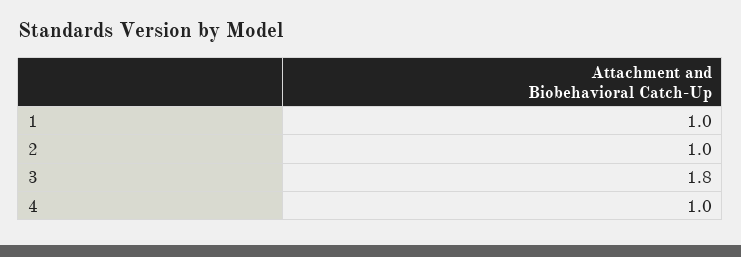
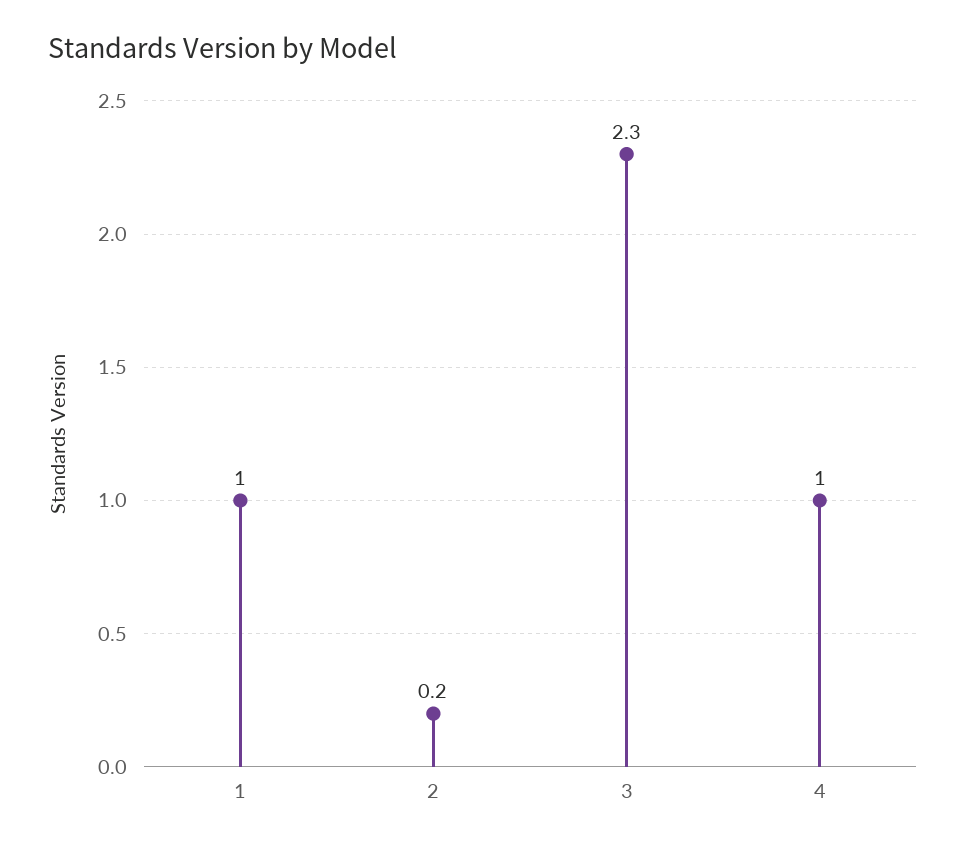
  {
    "1": 1,
-   "2": 1,
+   "2": 0.2,
-   "3": 1.8,
+   "3": 2.3,
    "4": 1
  }

